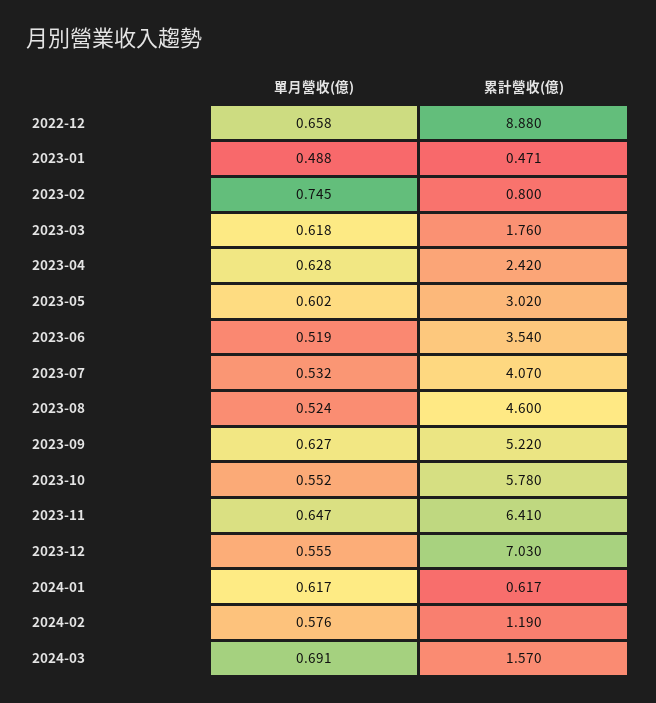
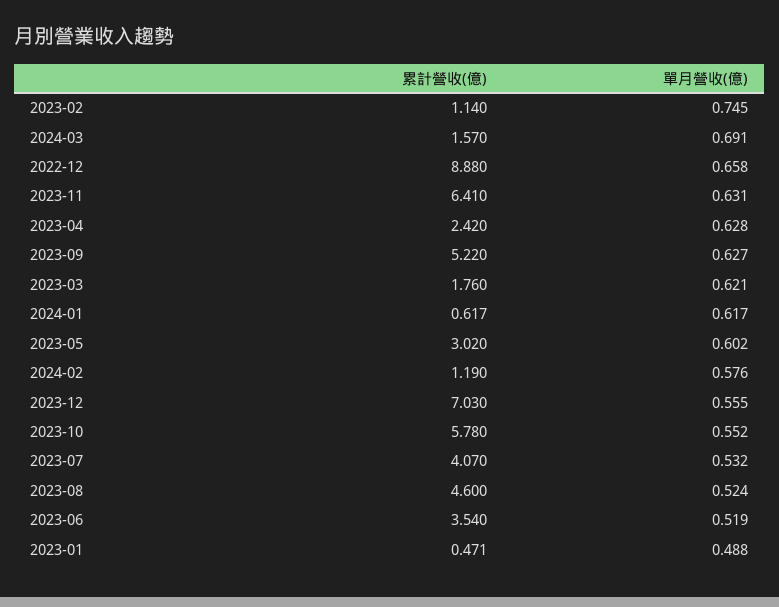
  {
    "單月營收(億)": {
      "2022-12": 0.658,
      "2023-01": 0.488,
      "2023-02": 0.745,
-     "2023-03": 0.618,
+     "2023-03": 0.621,
      "2023-04": 0.628,
      "2023-05": 0.602,
      "2023-06": 0.519,
      "2023-07": 0.532,
      "2023-08": 0.524,
      "2023-09": 0.627,
      "2023-10": 0.552,
-     "2023-11": 0.647,
+     "2023-11": 0.631,
      "2023-12": 0.555,
      "2024-01": 0.617,
      "2024-02": 0.576,
      "2024-03": 0.691
    },
    "累計營收(億)": {
      "2022-12": 8.88,
      "2023-01": 0.471,
-     "2023-02": 0.8,
+     "2023-02": 1.14,
      "2023-03": 1.76,
      "2023-04": 2.42,
      "2023-05": 3.02,
      "2023-06": 3.54,
      "2023-07": 4.07,
      "2023-08": 4.6,
      "2023-09": 5.22,
      "2023-10": 5.78,
      "2023-11": 6.41,
      "2023-12": 7.03,
      "2024-01": 0.617,
      "2024-02": 1.19,
      "2024-03": 1.57
    }
  }

